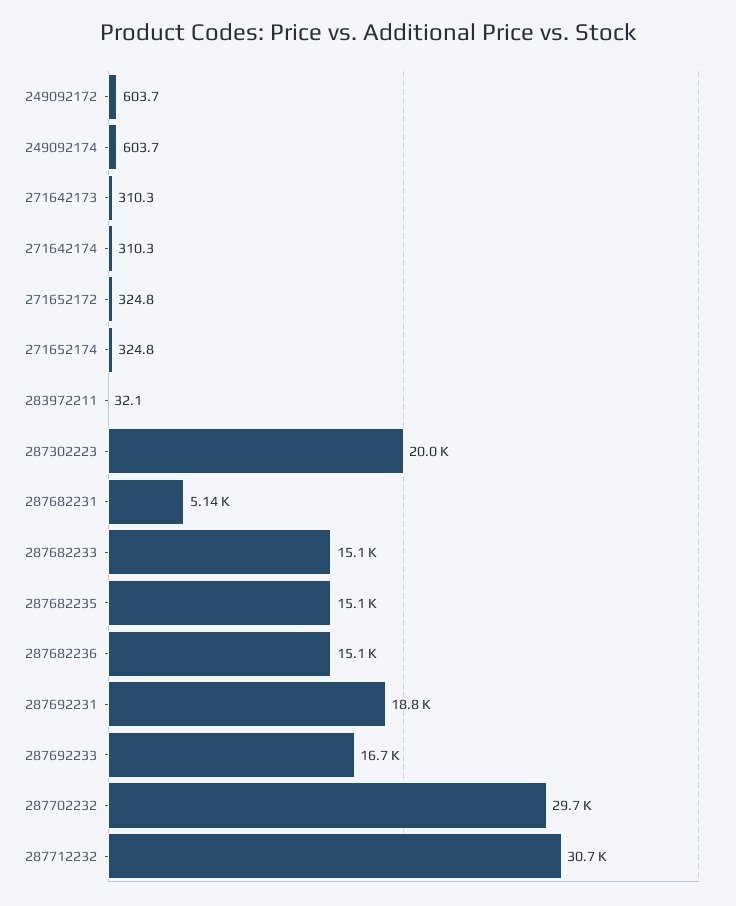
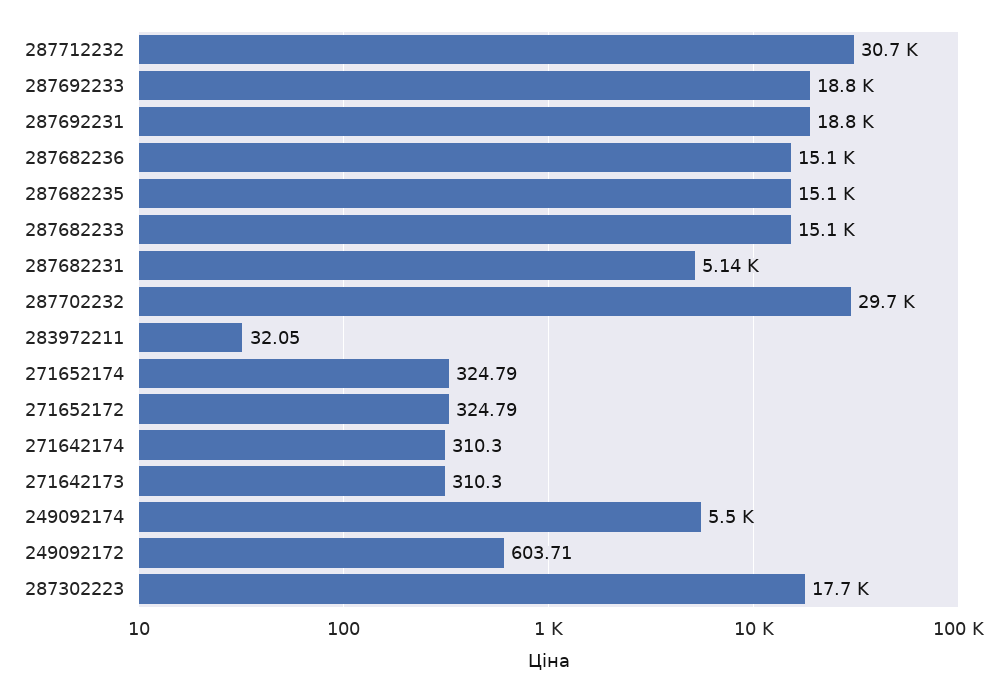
  {
    "249092172": 603.71,
-   "249092174": 603.7,
+   "249092174": 5500,
    "271642173": 310.3,
    "271642174": 310.3,
    "271652172": 324.79,
    "271652174": 324.79,
    "283972211": 32.05,
-   "287302223": 20000,
+   "287302223": 17700,
    "287682231": 5140,
    "287682233": 15100,
    "287682235": 15100,
    "287682236": 15100,
    "287692231": 18800,
-   "287692233": 16700,
+   "287692233": 18800,
    "287702232": 29700,
    "287712232": 30700
  }

